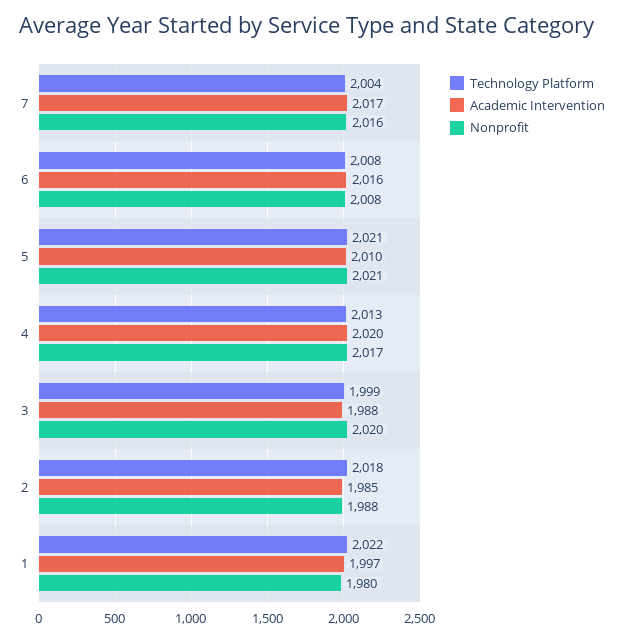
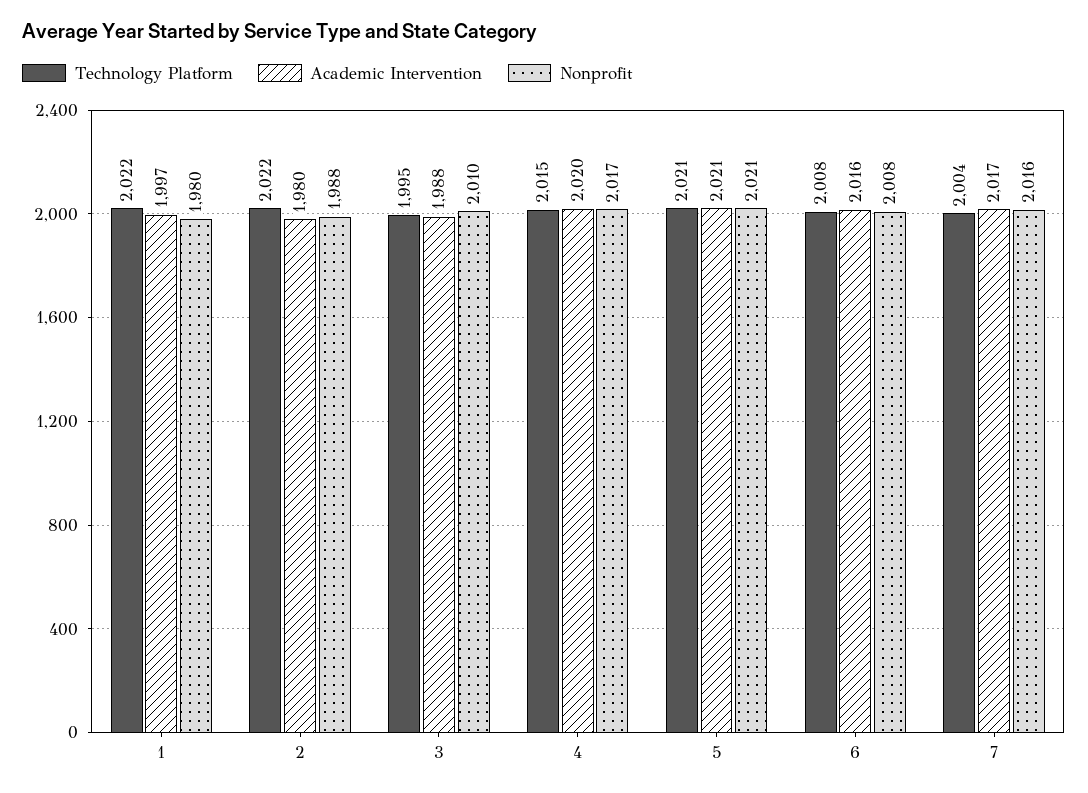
  {
    "Technology Platform": {
      "7": 2004,
      "6": 2008,
      "5": 2021,
-     "4": 2013,
+     "4": 2015,
-     "3": 1999,
+     "3": 1995,
-     "2": 2018,
+     "2": 2022,
      "1": 2022
    },
    "Academic Intervention": {
      "7": 2017,
      "6": 2016,
-     "5": 2010,
+     "5": 2021,
      "4": 2020,
      "3": 1988,
-     "2": 1985,
+     "2": 1980,
      "1": 1997
    },
    "Nonprofit": {
      "7": 2016,
      "6": 2008,
      "5": 2021,
      "4": 2017,
-     "3": 2020,
+     "3": 2010,
      "2": 1988,
      "1": 1980
    }
  }

